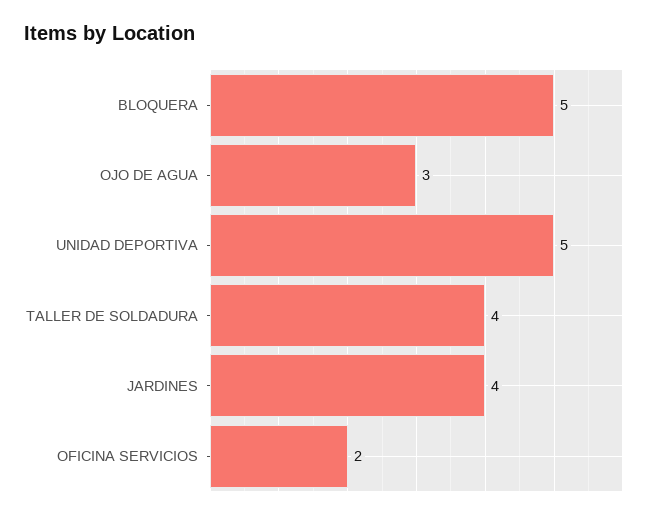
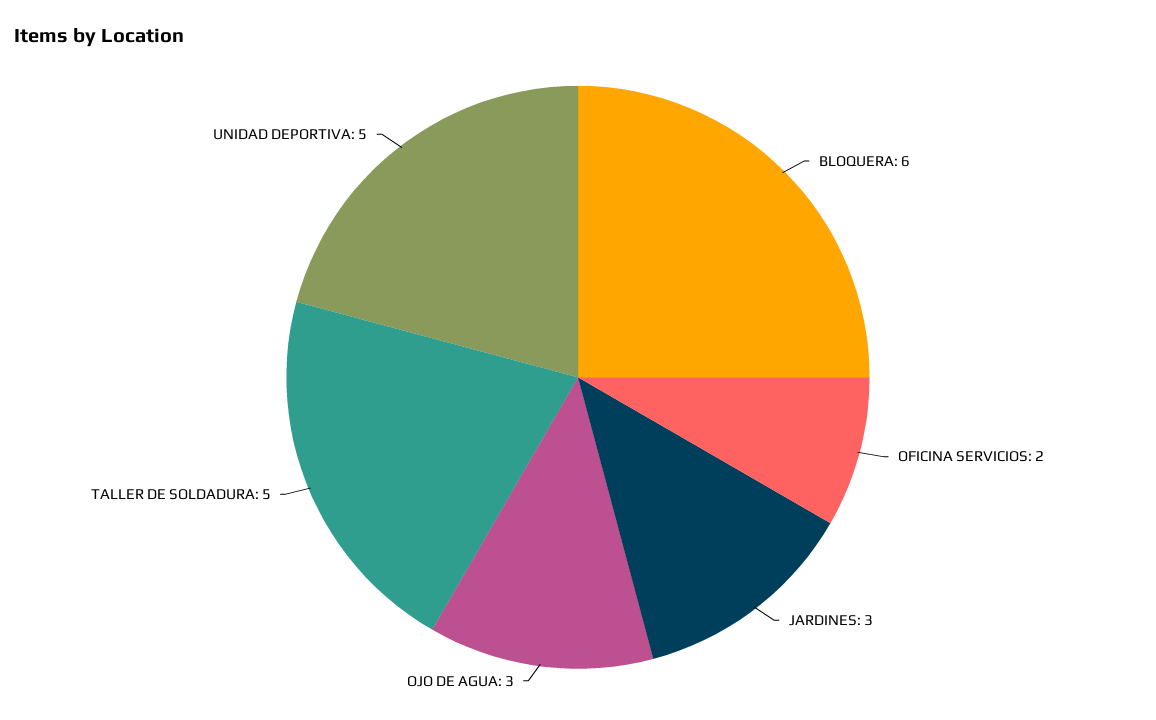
  {
-   "BLOQUERA": 5,
+   "BLOQUERA": 6,
    "OJO DE AGUA": 3,
    "UNIDAD DEPORTIVA": 5,
-   "TALLER DE SOLDADURA": 4,
+   "TALLER DE SOLDADURA": 5,
-   "JARDINES": 4,
+   "JARDINES": 3,
    "OFICINA SERVICIOS": 2
  }

